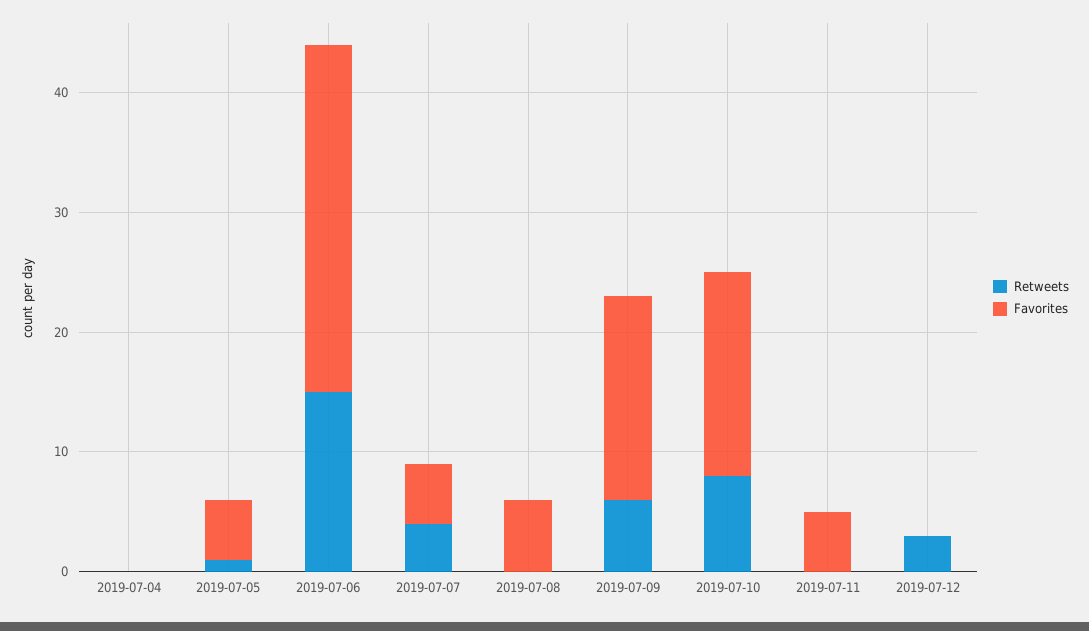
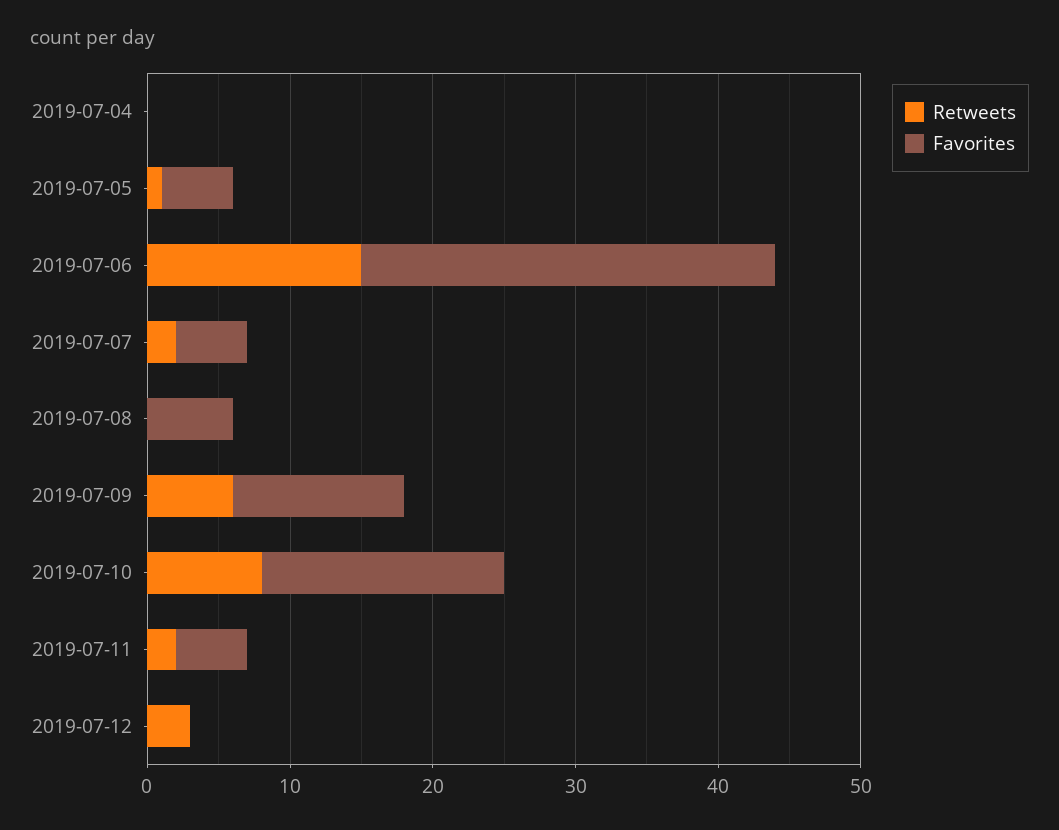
  {
    "Retweets": {
      "2019-07-04": 0,
      "2019-07-05": 1,
      "2019-07-06": 15,
-     "2019-07-07": 4,
+     "2019-07-07": 2,
      "2019-07-08": 0,
      "2019-07-09": 6,
      "2019-07-10": 8,
-     "2019-07-11": 0,
+     "2019-07-11": 2,
      "2019-07-12": 3
    },
    "Favorites": {
      "2019-07-04": 0,
      "2019-07-05": 5,
      "2019-07-06": 29,
      "2019-07-07": 5,
      "2019-07-08": 6,
-     "2019-07-09": 17,
+     "2019-07-09": 12,
      "2019-07-10": 17,
      "2019-07-11": 5,
      "2019-07-12": 0
    }
  }

